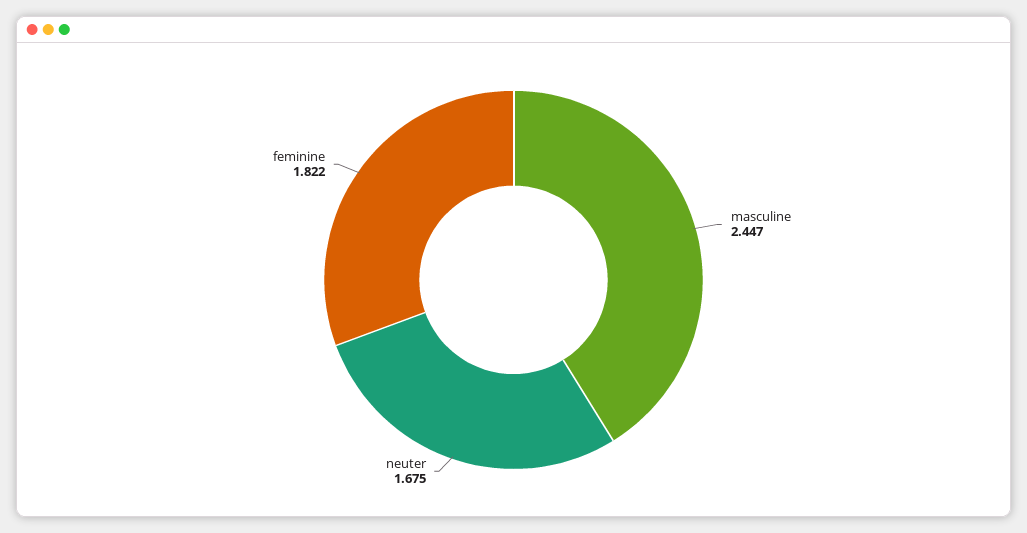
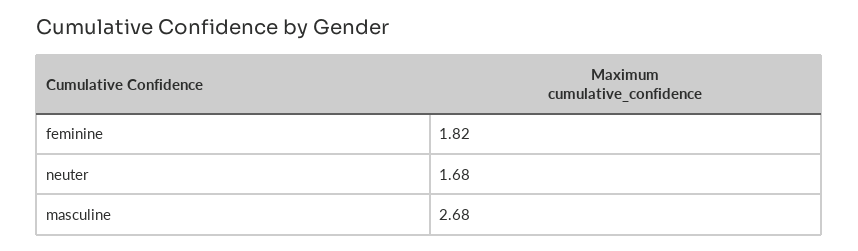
  {
-   "masculine": 2.447,
+   "masculine": 2.68,
    "neuter": 1.675,
    "feminine": 1.822
  }

